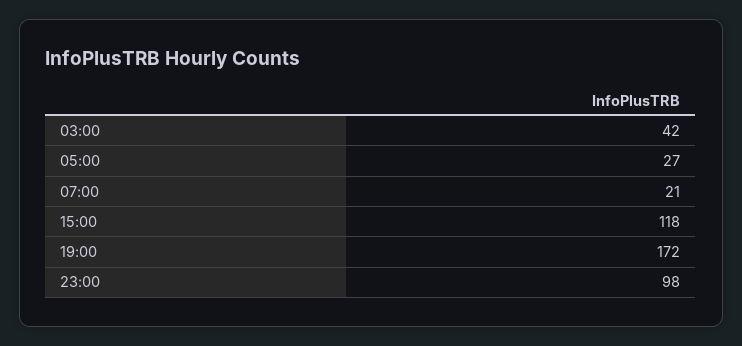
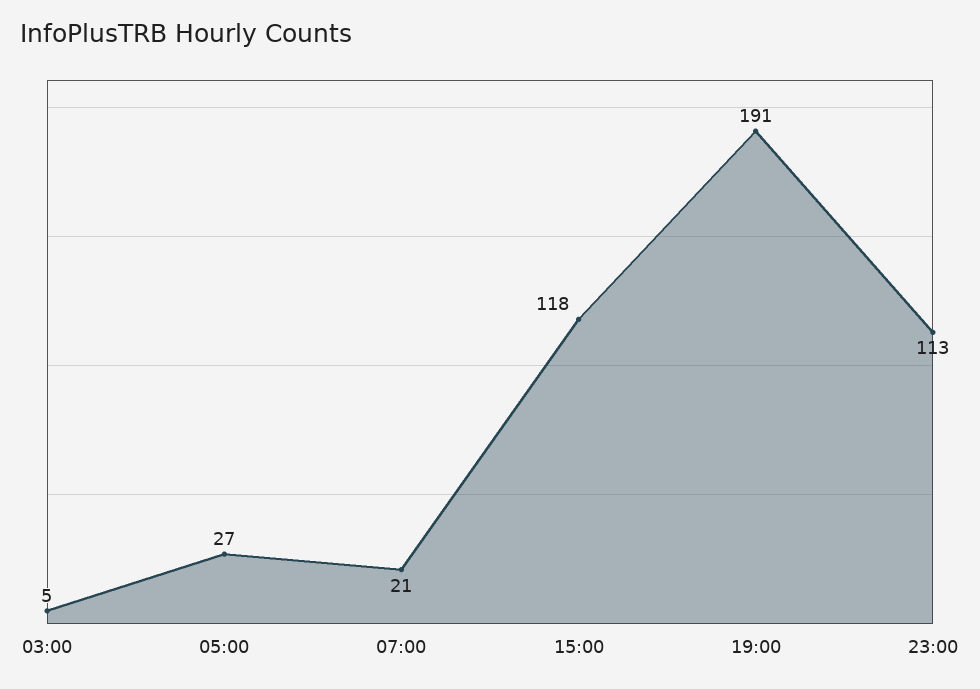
  {
-   "03:00": 42,
+   "03:00": 5,
    "05:00": 27,
    "07:00": 21,
    "15:00": 118,
-   "19:00": 172,
+   "19:00": 191,
-   "23:00": 98
+   "23:00": 113
  }

